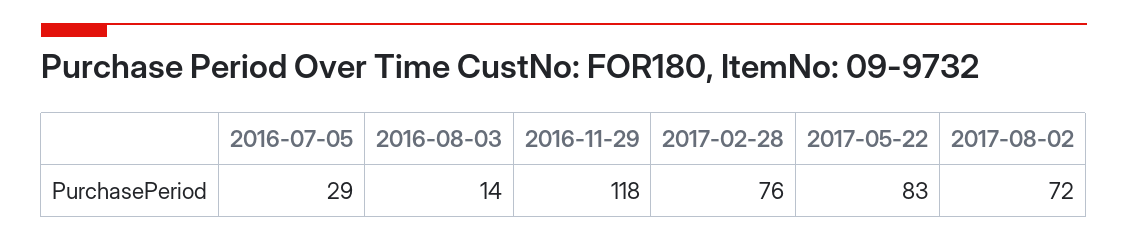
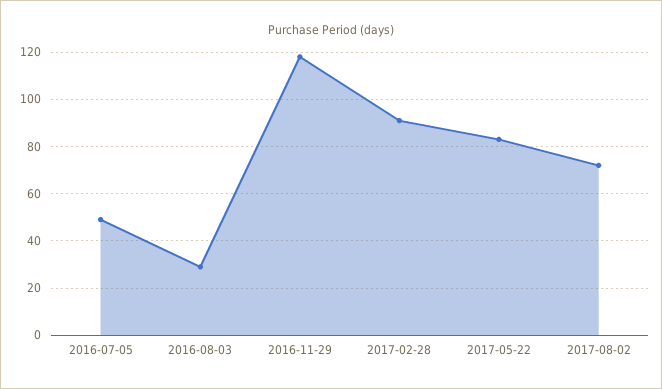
  {
-   "2016-07-05": 29,
+   "2016-07-05": 50,
-   "2016-08-03": 14,
+   "2016-08-03": 30,
    "2016-11-29": 118,
-   "2017-02-28": 76,
+   "2017-02-28": 90,
    "2017-05-22": 83,
    "2017-08-02": 72
  }

